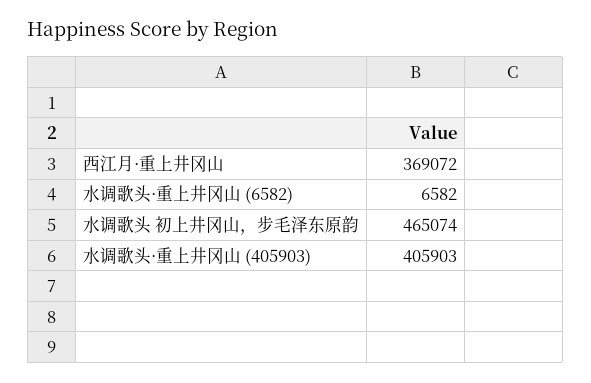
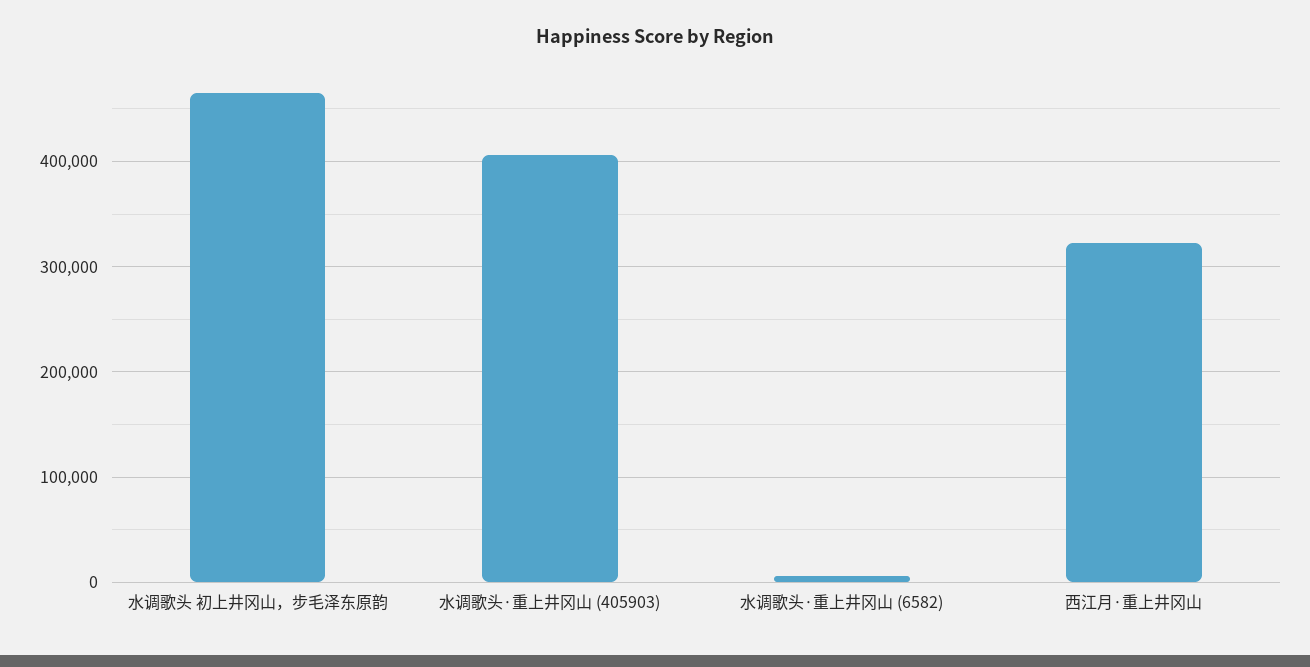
  {
-   "西江月·重上井冈山": 369072,
+   "西江月·重上井冈山": 320000,
    "水调歌头·重上井冈山 (6582)": 6582,
    "水调歌头 初上井冈山，步毛泽东原韵": 465074,
    "水调歌头·重上井冈山 (405903)": 405903
  }

